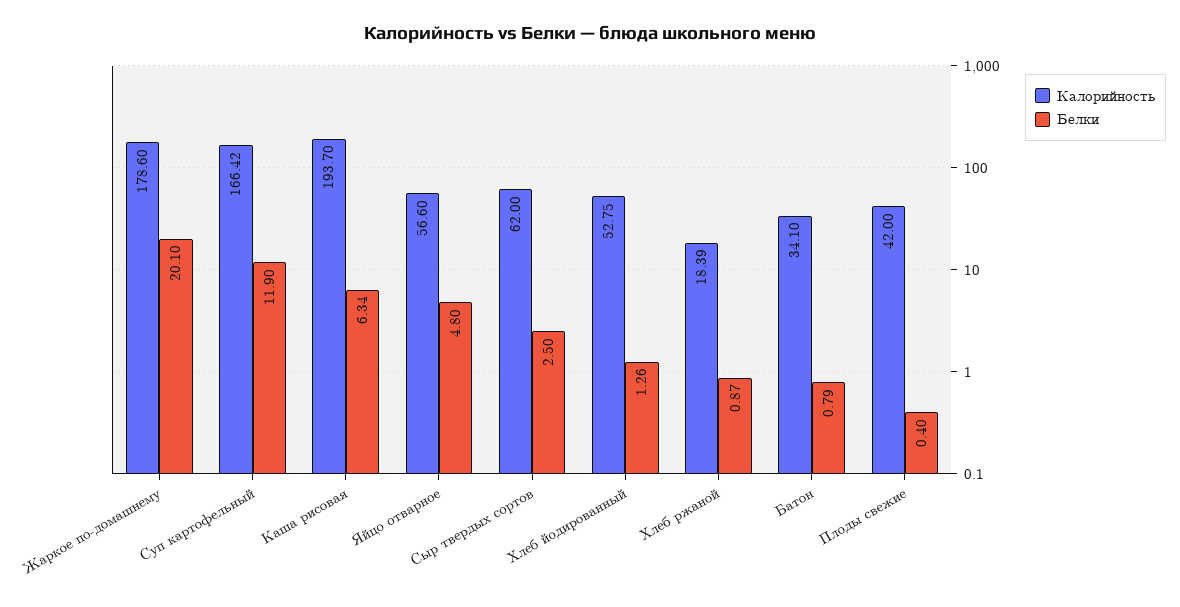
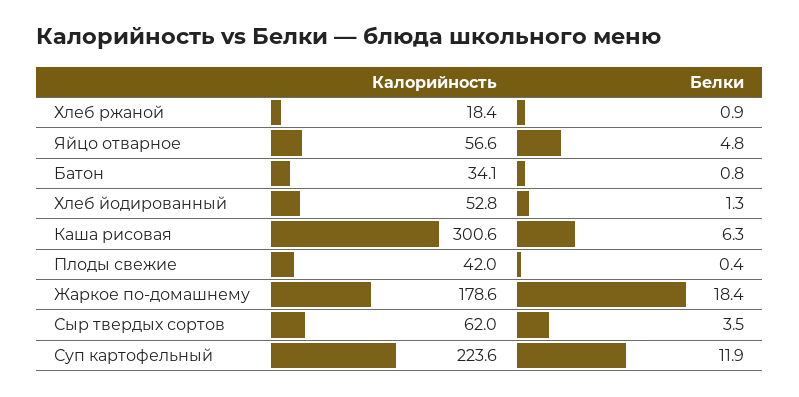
  {
    "Калорийность": {
      "Жаркое по-домашнему": 178.6,
-     "Суп картофельный": 166.42,
+     "Суп картофельный": 223.6,
-     "Каша рисовая": 193.7,
+     "Каша рисовая": 300.6,
      "Яйцо отварное": 56.6,
      "Сыр твердых сортов": 62,
      "Хлеб йодированный": 52.75,
      "Хлеб ржаной": 18.39,
      "Батон": 34.1,
      "Плоды свежие": 42
    },
    "Белки": {
-     "Жаркое по-домашнему": 20.1,
+     "Жаркое по-домашнему": 18.4,
      "Суп картофельный": 11.9,
      "Каша рисовая": 6.34,
      "Яйцо отварное": 4.8,
-     "Сыр твердых сортов": 2.5,
+     "Сыр твердых сортов": 3.5,
      "Хлеб йодированный": 1.26,
      "Хлеб ржаной": 0.87,
      "Батон": 0.79,
      "Плоды свежие": 0.4
    }
  }

